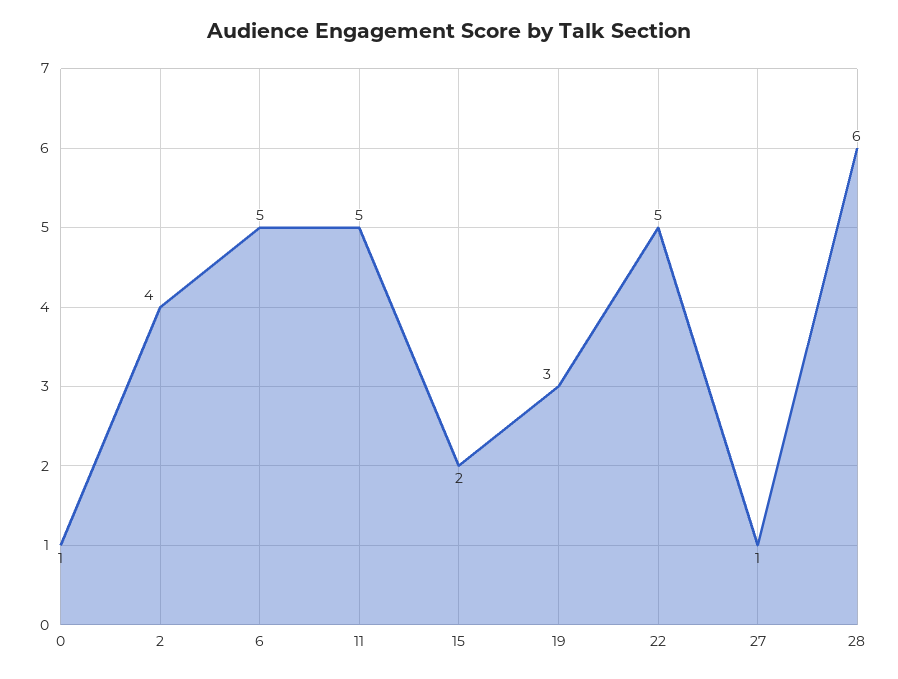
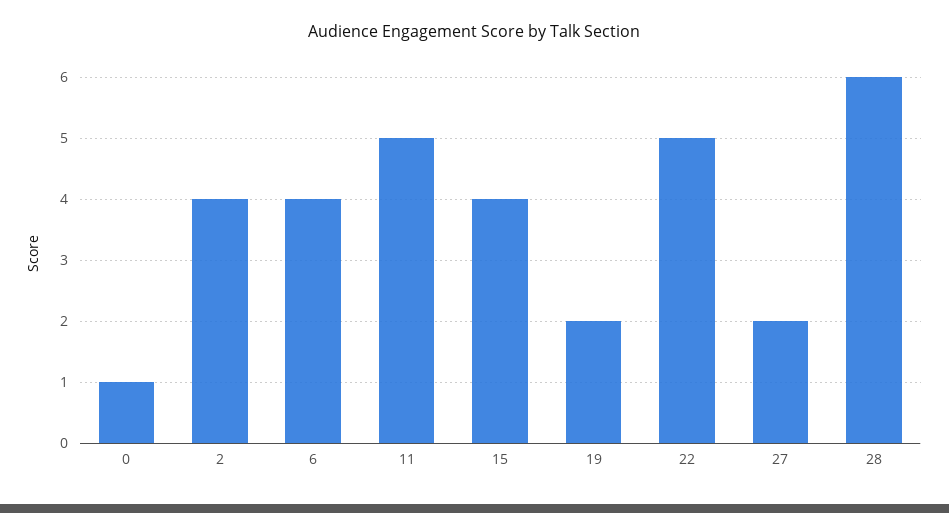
  {
    "0": 1,
    "2": 4,
-   "6": 5,
+   "6": 4,
    "11": 5,
-   "15": 2,
+   "15": 4,
-   "19": 3,
+   "19": 2,
    "22": 5,
-   "27": 1,
+   "27": 2,
    "28": 6
  }

